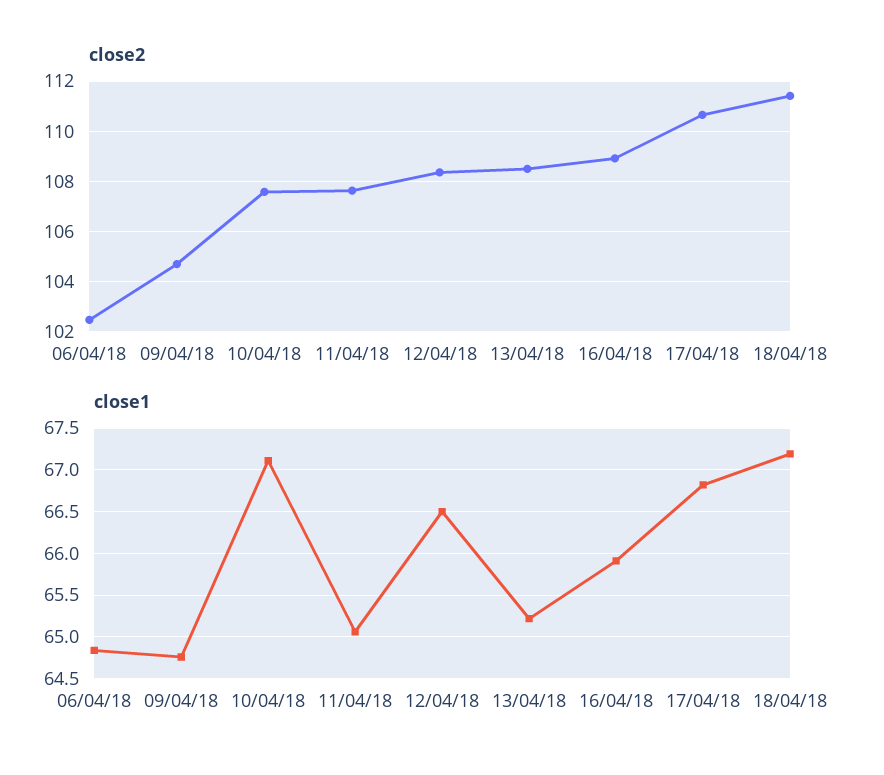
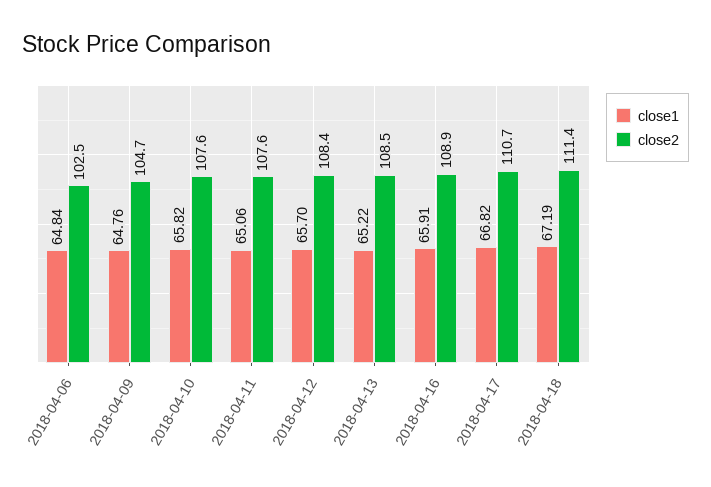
  {
    "close2": {
      "06/04/18": 102.5,
      "09/04/18": 104.7,
      "10/04/18": 107.6,
      "11/04/18": 107.6,
      "12/04/18": 108.4,
      "13/04/18": 108.5,
      "16/04/18": 108.9,
      "17/04/18": 110.7,
      "18/04/18": 111.4
    },
    "close1": {
      "06/04/18": 64.84,
      "09/04/18": 64.76,
-     "10/04/18": 67.1,
+     "10/04/18": 65.82,
      "11/04/18": 65.06,
-     "12/04/18": 66.5,
+     "12/04/18": 65.7,
      "13/04/18": 65.22,
      "16/04/18": 65.91,
      "17/04/18": 66.82,
      "18/04/18": 67.19
    }
  }

